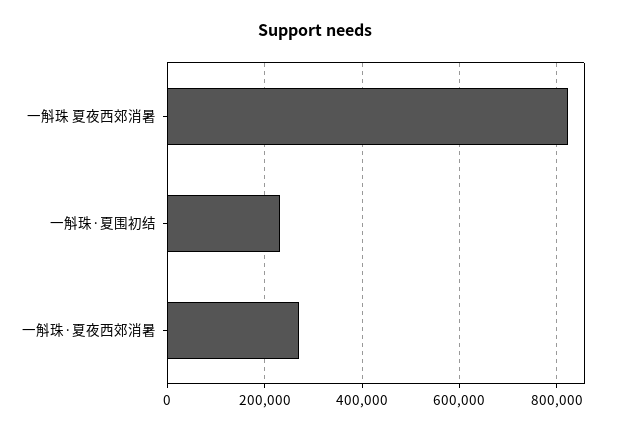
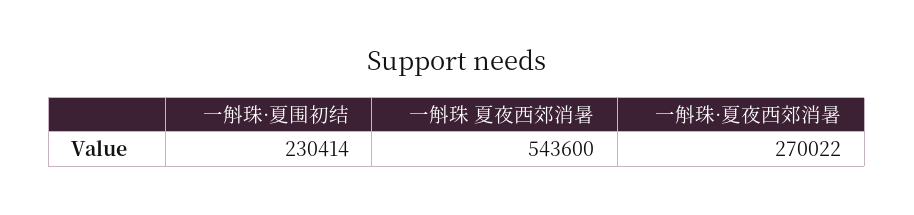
  {
-   "一斛珠 夏夜西郊消暑": 820000,
+   "一斛珠 夏夜西郊消暑": 543600,
    "一斛珠·夏围初结": 230414,
    "一斛珠·夏夜西郊消暑": 270022
  }

